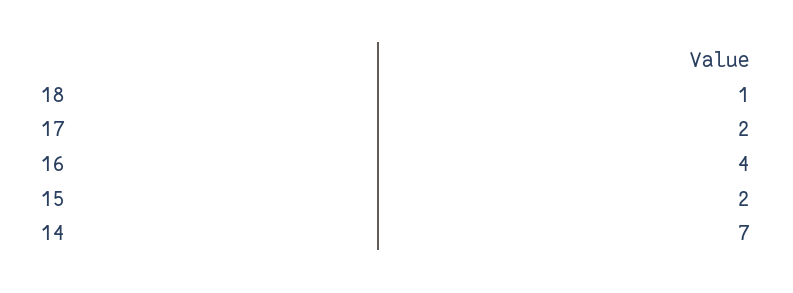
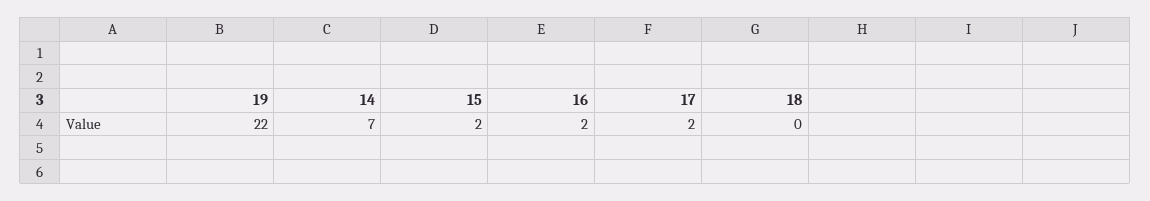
  {
-   "18": 1,
+   "18": 0,
    "17": 2,
-   "16": 4,
+   "16": 2,
    "15": 2,
-   "14": 7
+   "14": 7,
+   "19": 22
  }

